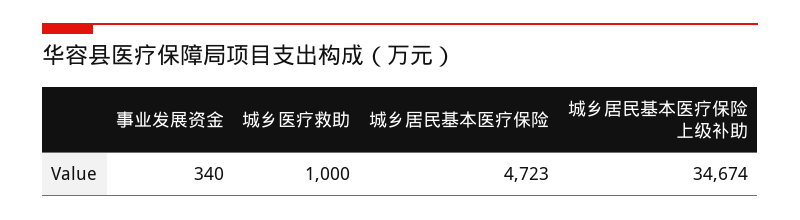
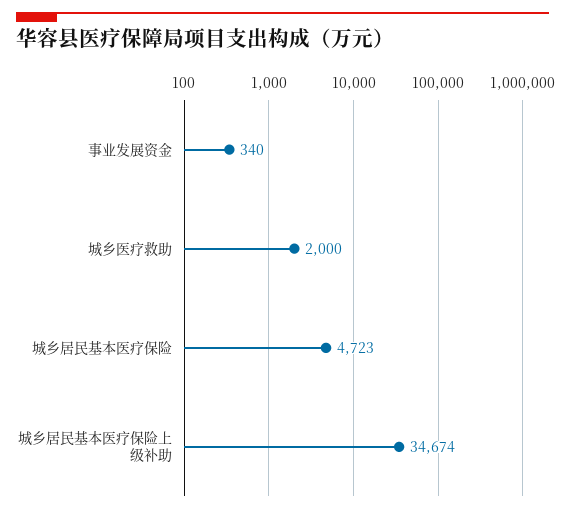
  {
    "事业发展资金": 340,
-   "城乡医疗救助": 1000,
+   "城乡医疗救助": 2000,
    "城乡居民基本医疗保险": 4723,
    "城乡居民基本医疗保险上级补助": 34674
  }

